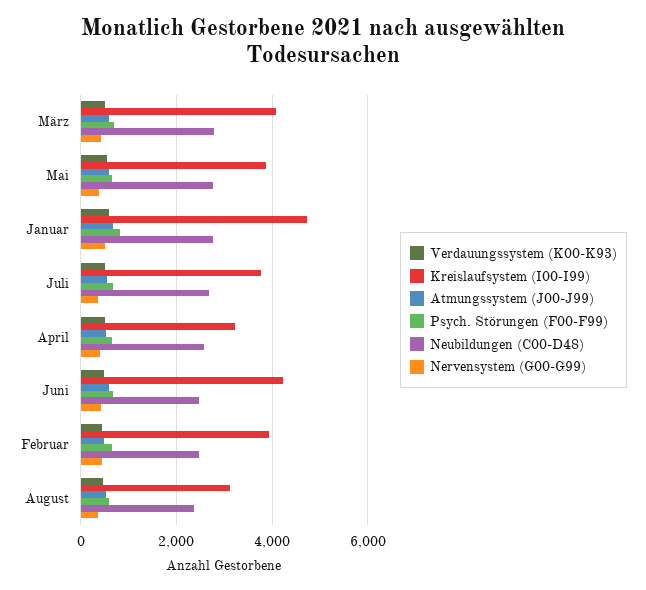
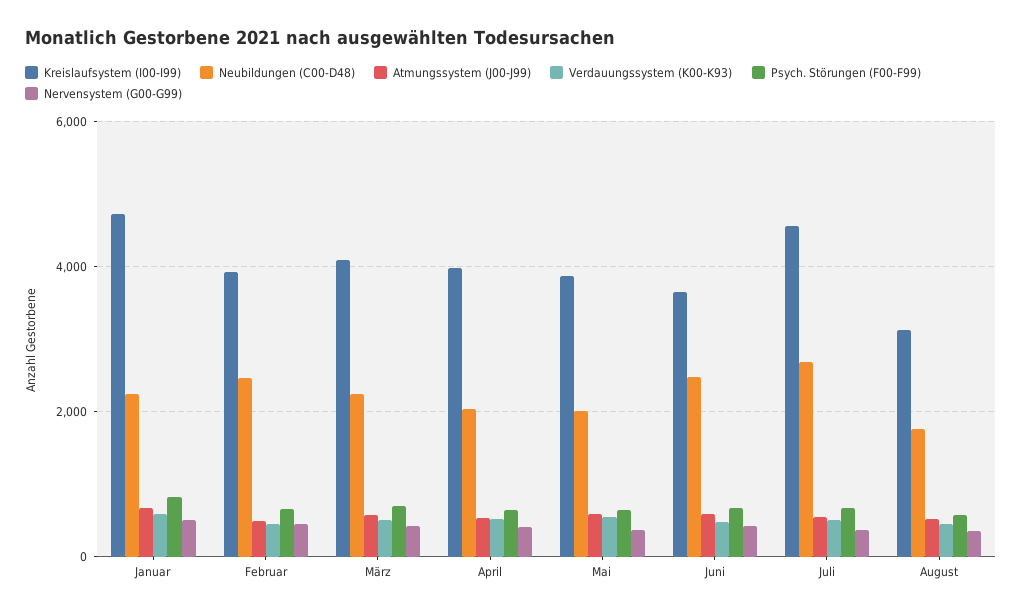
  {
    "Verdauungssystem (K00-K93)": {
      "März": 600,
      "Mai": 600,
      "Januar": 600,
      "Juli": 600,
      "April": 600,
      "Juni": 400,
      "Februar": 400,
      "August": 400
    },
    "Kreislaufsystem (I00-I99)": {
      "März": 4000,
      "Mai": 3800,
      "Januar": 4800,
-     "Juli": 3800,
+     "Juli": 4600,
-     "April": 3200,
+     "April": 4000,
-     "Juni": 4200,
+     "Juni": 3600,
      "Februar": 4000,
      "August": 3200
    },
    "Atmungssystem (J00-J99)": {
      "März": 600,
      "Mai": 600,
      "Januar": 600,
      "Juli": 600,
      "April": 600,
      "Juni": 600,
      "Februar": 400,
      "August": 600
    },
    "Psych. Störungen (F00-F99)": {
      "März": 800,
      "Mai": 600,
      "Januar": 800,
      "Juli": 600,
      "April": 600,
      "Juni": 600,
      "Februar": 600,
      "August": 600
    },
    "Neubildungen (C00-D48)": {
-     "März": 2800,
+     "März": 2200,
-     "Mai": 2800,
+     "Mai": 2000,
-     "Januar": 2800,
+     "Januar": 2200,
      "Juli": 2600,
-     "April": 2600,
+     "April": 2000,
      "Juni": 2400,
      "Februar": 2400,
-     "August": 2400
+     "August": 1800
    },
    "Nervensystem (G00-G99)": {
      "März": 400,
      "Mai": 400,
      "Januar": 600,
      "Juli": 400,
      "April": 400,
      "Juni": 400,
      "Februar": 400,
      "August": 400
    }
  }

